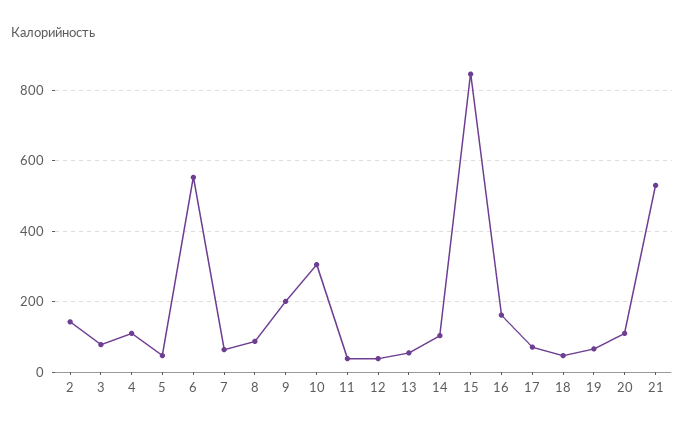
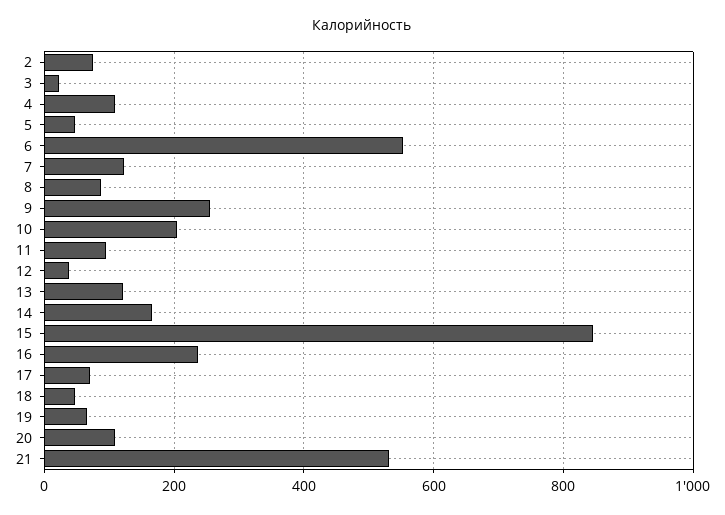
  {
-   "2": 140,
+   "2": 80,
-   "3": 80,
+   "3": 20,
    "4": 100,
    "5": 40,
    "6": 560,
-   "7": 60,
+   "7": 120,
    "8": 80,
-   "9": 200,
+   "9": 260,
-   "10": 300,
+   "10": 200,
-   "11": 40,
+   "11": 100,
    "12": 40,
-   "13": 60,
+   "13": 120,
-   "14": 100,
+   "14": 160,
    "15": 840,
-   "16": 160,
+   "16": 240,
    "17": 80,
    "18": 40,
    "19": 60,
    "20": 100,
    "21": 540
  }

